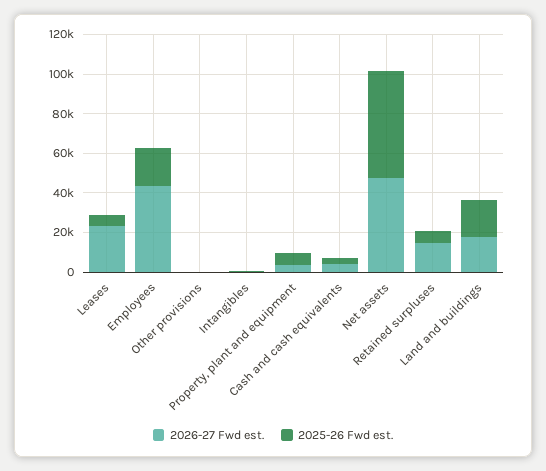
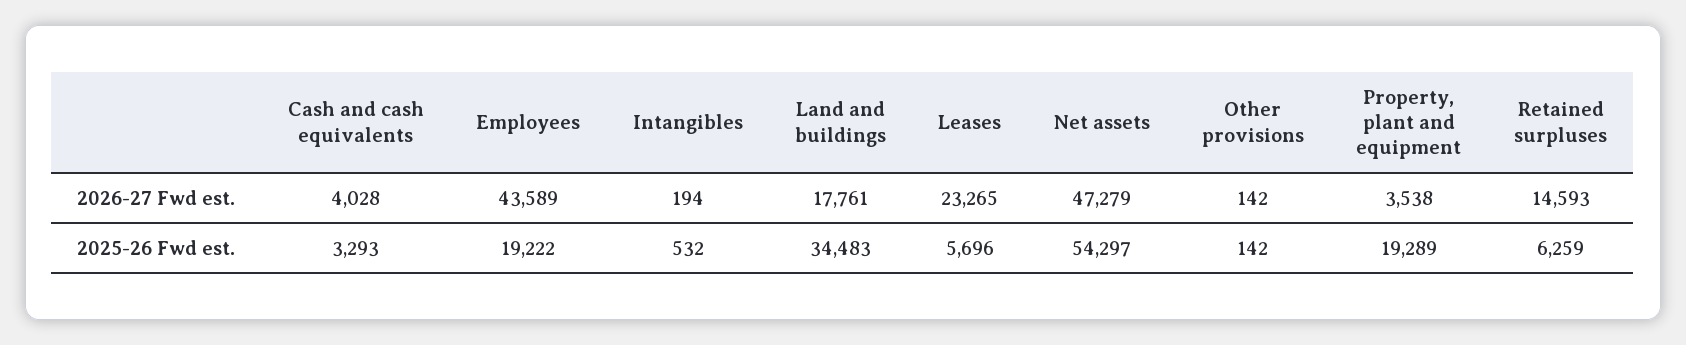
  {
    "2026-27 Fwd est.": {
      "Leases": 23265,
      "Employees": 43589,
      "Other provisions": 142,
      "Intangibles": 194,
      "Property, plant and equipment": 3538,
      "Cash and cash equivalents": 4028,
      "Net assets": 47279,
      "Retained surpluses": 14593,
      "Land and buildings": 17761
    },
    "2025-26 Fwd est.": {
      "Leases": 5696,
      "Employees": 19222,
      "Other provisions": 142,
      "Intangibles": 532,
-     "Property, plant and equipment": 5000,
+     "Property, plant and equipment": 19289,
      "Cash and cash equivalents": 3293,
      "Net assets": 54297,
      "Retained surpluses": 6259,
-     "Land and buildings": 20000
+     "Land and buildings": 34483
    }
  }

